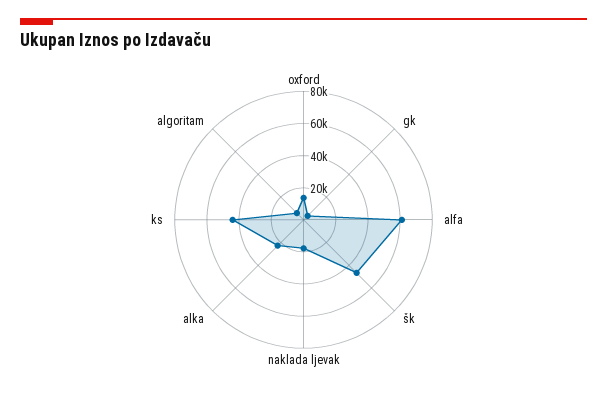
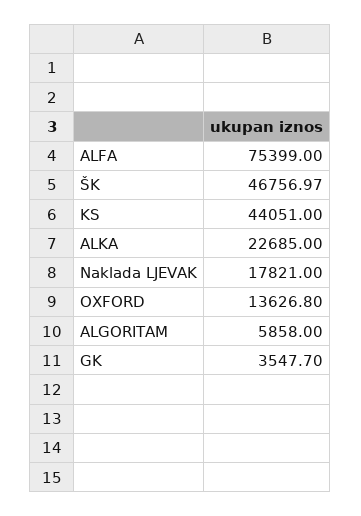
  {
    "oxford": 13626.8,
    "gk": 3547.7,
-   "alfa": 60000,
+   "alfa": 75399,
    "šk": 46756.97,
    "naklada ljevak": 17821,
    "alka": 22685,
    "ks": 44051,
    "algoritam": 5858
  }

